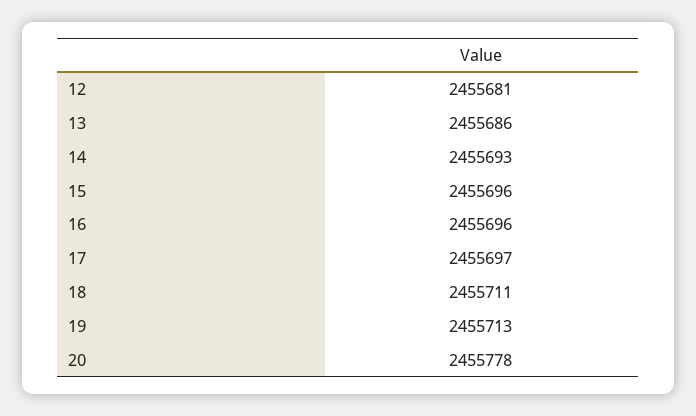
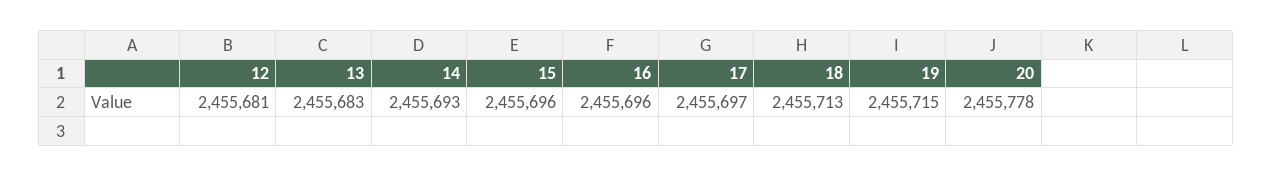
  {
    "12": 2455681,
-   "13": 2455686,
+   "13": 2455683,
    "14": 2455693,
    "15": 2455696,
    "16": 2455696,
    "17": 2455697,
-   "18": 2455711,
+   "18": 2455713,
-   "19": 2455713,
+   "19": 2455715,
    "20": 2455778
  }

